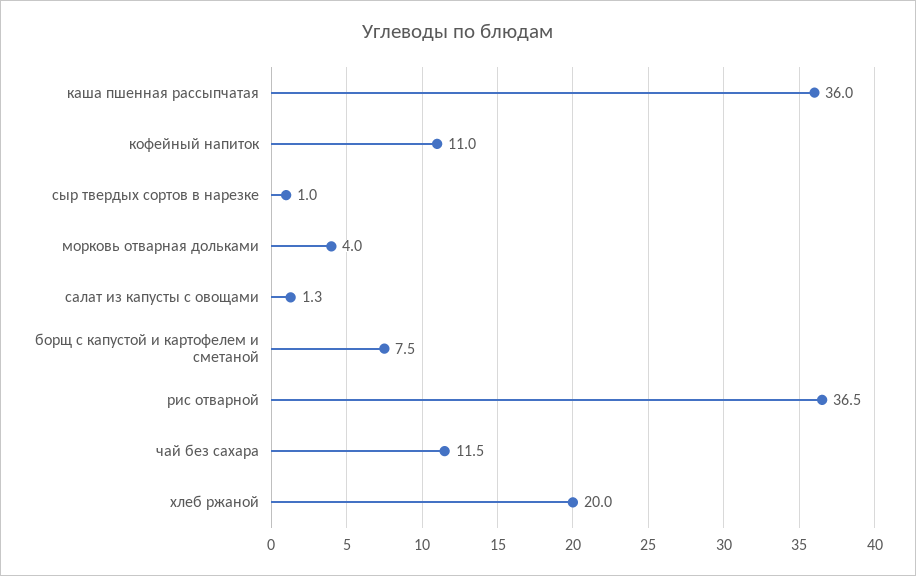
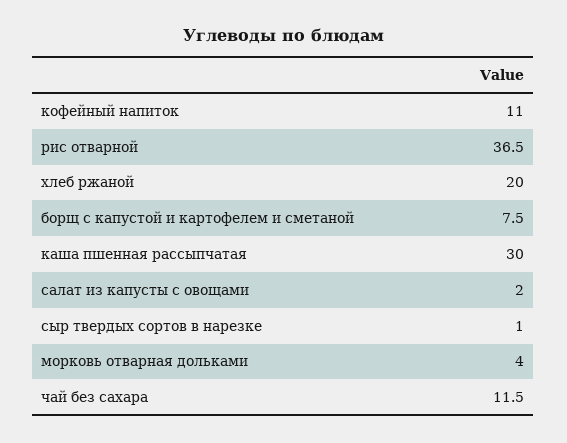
  {
-   "каша пшенная рассыпчатая": 36,
+   "каша пшенная рассыпчатая": 30,
    "кофейный напиток": 11,
    "сыр твердых сортов в нарезке": 1,
    "морковь отварная дольками": 4,
-   "салат из капусты с овощами": 1.3,
+   "салат из капусты с овощами": 2,
    "борщ с капустой и картофелем и сметаной": 7.5,
    "рис отварной": 36.5,
    "чай без сахара": 11.5,
    "хлеб ржаной": 20
  }

